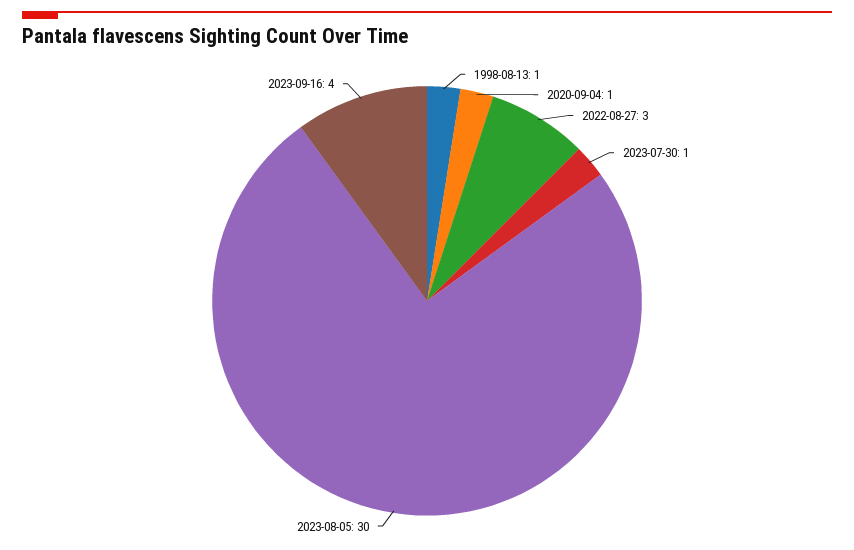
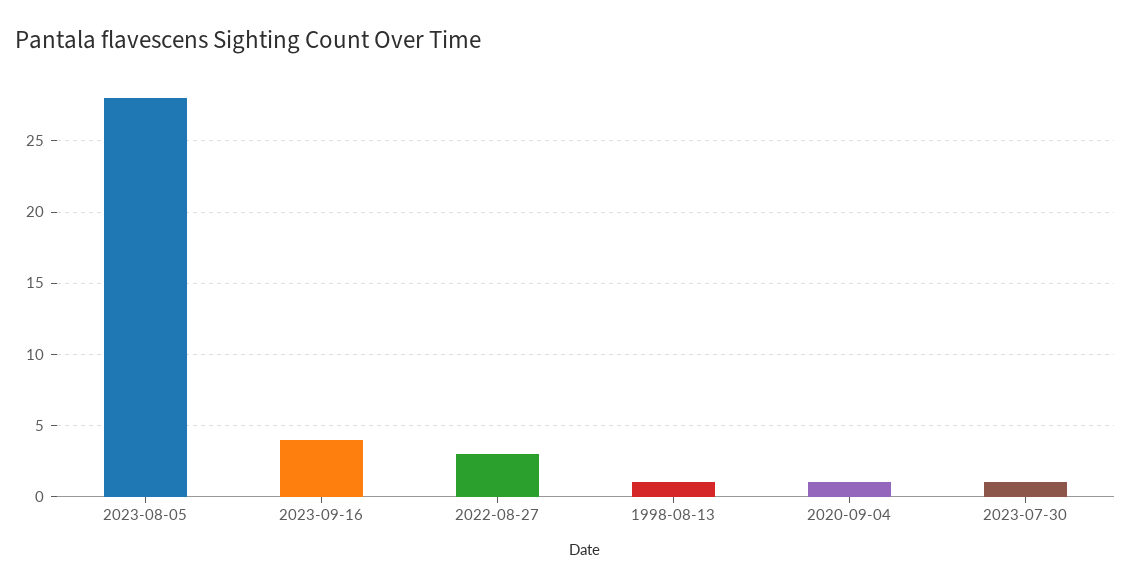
  {
    "1998-08-13": 1,
    "2020-09-04": 1,
    "2022-08-27": 3,
    "2023-07-30": 1,
-   "2023-08-05": 30,
+   "2023-08-05": 28,
    "2023-09-16": 4
  }

